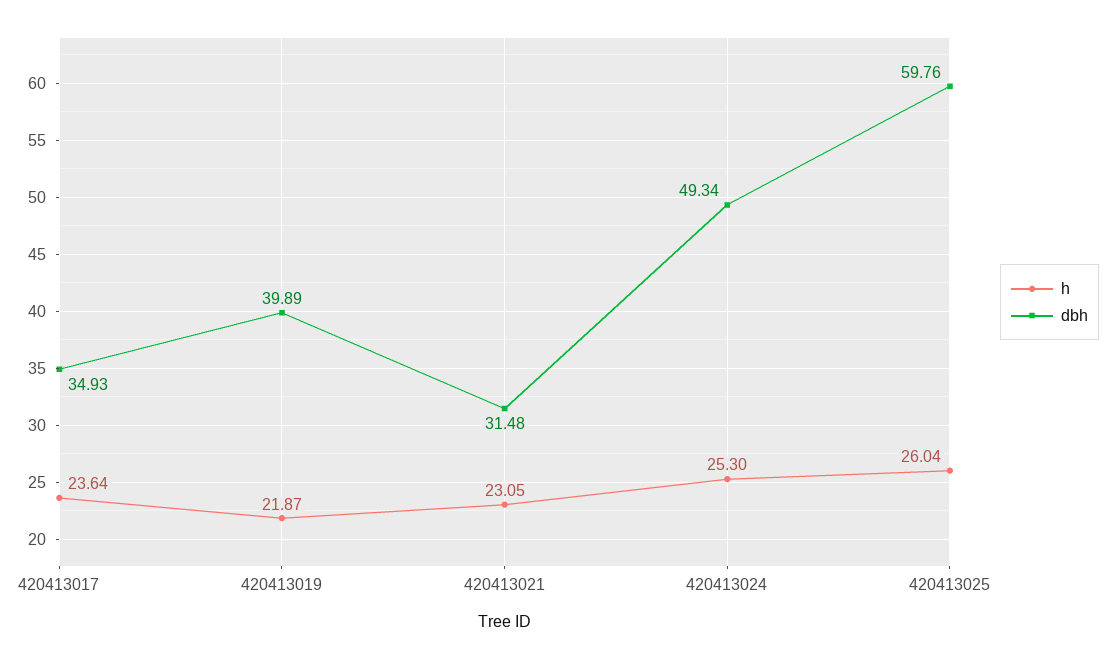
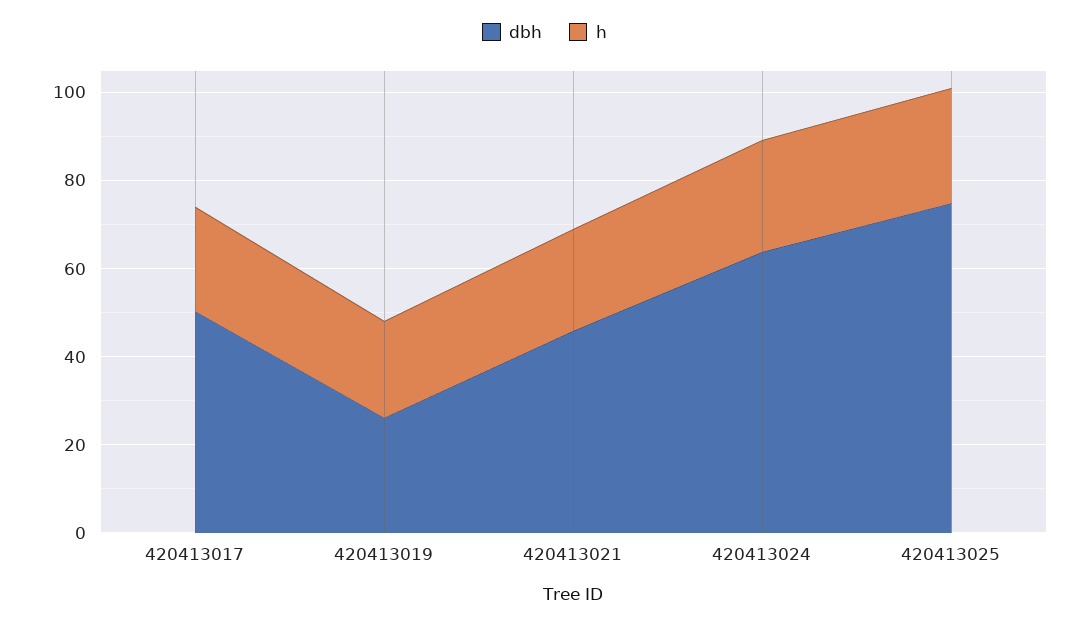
  {
    "h": {
      "420413017": 23.64,
      "420413019": 21.87,
      "420413021": 23.05,
      "420413024": 25.3,
      "420413025": 26.04
    },
    "dbh": {
-     "420413017": 34.93,
+     "420413017": 50,
-     "420413019": 39.89,
+     "420413019": 25,
-     "420413021": 31.48,
+     "420413021": 45,
-     "420413024": 49.34,
+     "420413024": 65,
-     "420413025": 59.76
+     "420413025": 75
    }
  }

